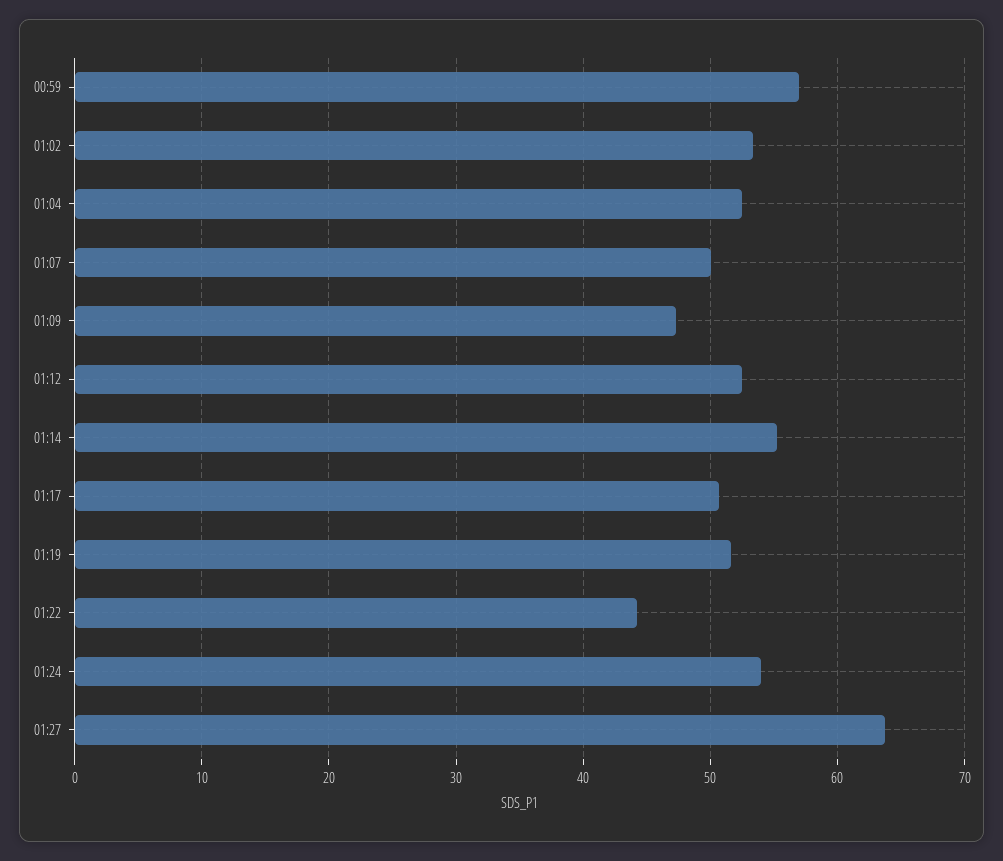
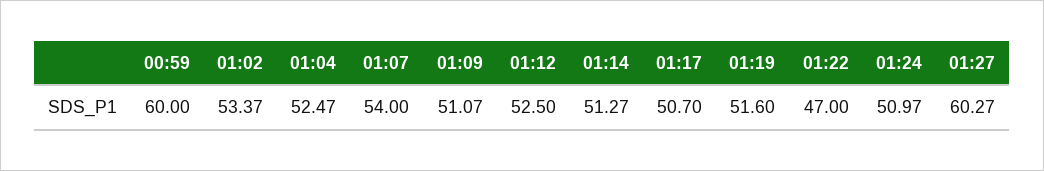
  {
-   "00:59": 57,
+   "00:59": 60,
    "01:02": 53.37,
    "01:04": 52.47,
-   "01:07": 50,
+   "01:07": 54,
-   "01:09": 47,
+   "01:09": 51.07,
    "01:12": 52.5,
-   "01:14": 55,
+   "01:14": 51.27,
    "01:17": 50.7,
    "01:19": 51.6,
-   "01:22": 44,
+   "01:22": 47,
-   "01:24": 54,
+   "01:24": 50.97,
-   "01:27": 64
+   "01:27": 60.27
  }

